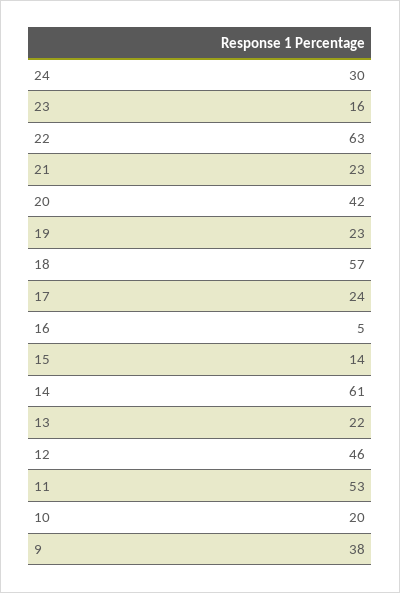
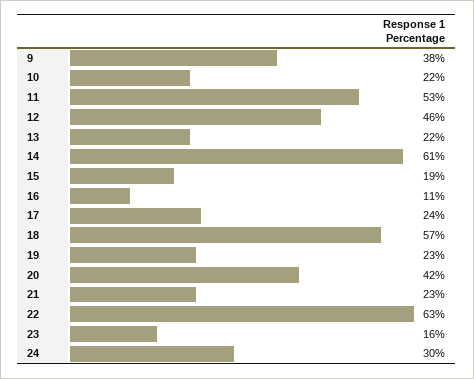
  {
    "24": 30,
    "23": 16,
    "22": 63,
    "21": 23,
    "20": 42,
    "19": 23,
    "18": 57,
    "17": 24,
-   "16": 5,
+   "16": 11,
-   "15": 14,
+   "15": 19,
    "14": 61,
    "13": 22,
    "12": 46,
    "11": 53,
-   "10": 20,
+   "10": 22,
    "9": 38
  }

